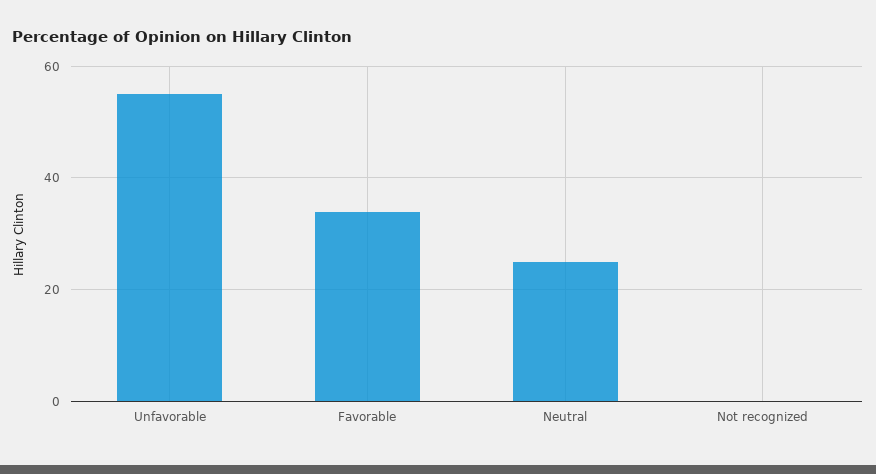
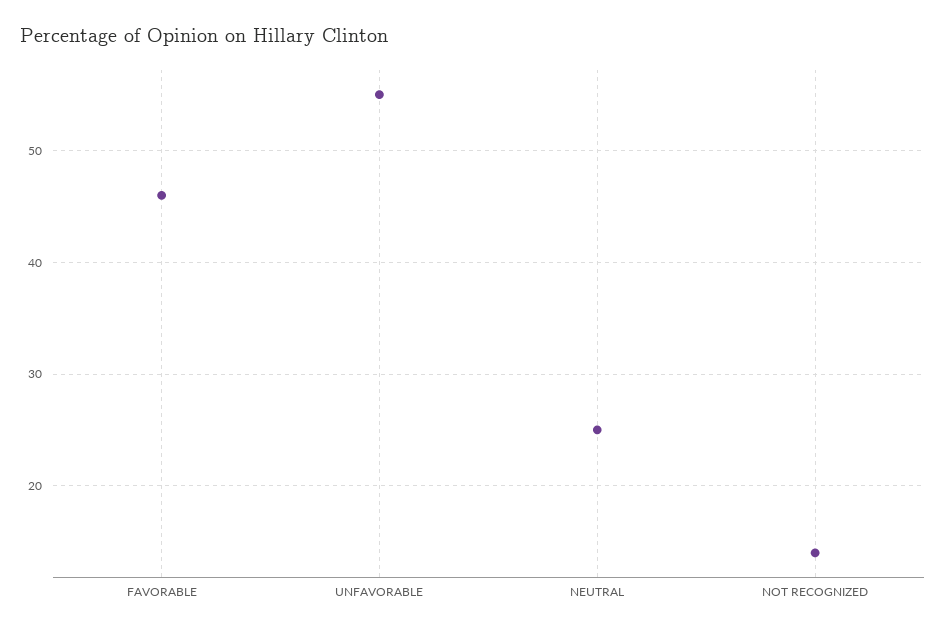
  {
    "Unfavorable": 55,
-   "Favorable": 35,
+   "Favorable": 46,
    "Neutral": 25,
-   "Not recognized": 0
+   "Not recognized": 14
  }

